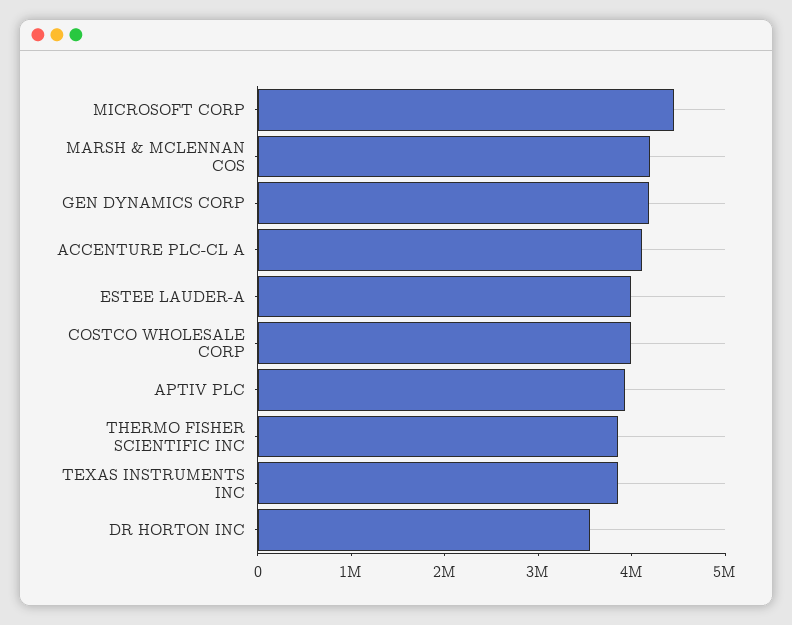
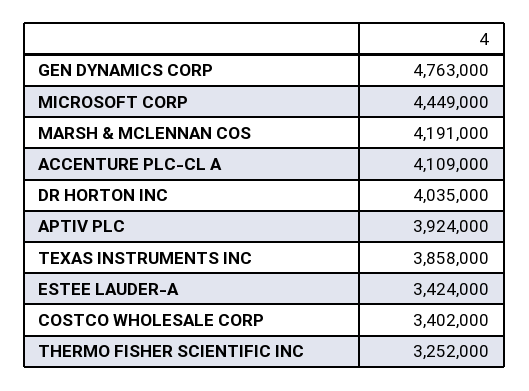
  {
    "MICROSOFT CORP": 4449000,
    "MARSH & MCLENNAN COS": 4191000,
-   "GEN DYNAMICS CORP": 4200000,
+   "GEN DYNAMICS CORP": 4763000,
    "ACCENTURE PLC-CL A": 4109000,
-   "ESTEE LAUDER-A": 4000000,
+   "ESTEE LAUDER-A": 3424000,
-   "COSTCO WHOLESALE CORP": 4000000,
+   "COSTCO WHOLESALE CORP": 3402000,
    "APTIV PLC": 3924000,
-   "THERMO FISHER SCIENTIFIC INC": 3800000,
+   "THERMO FISHER SCIENTIFIC INC": 3252000,
    "TEXAS INSTRUMENTS INC": 3858000,
-   "DR HORTON INC": 3600000
+   "DR HORTON INC": 4035000
  }

